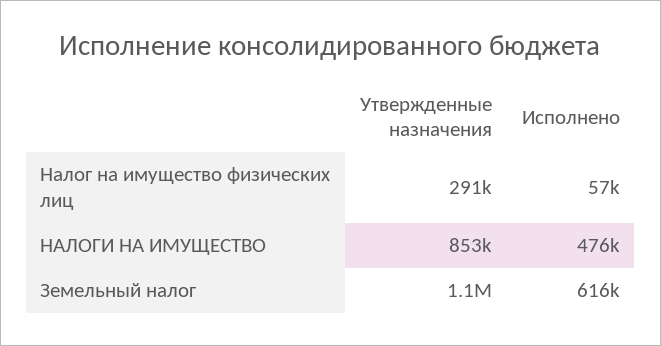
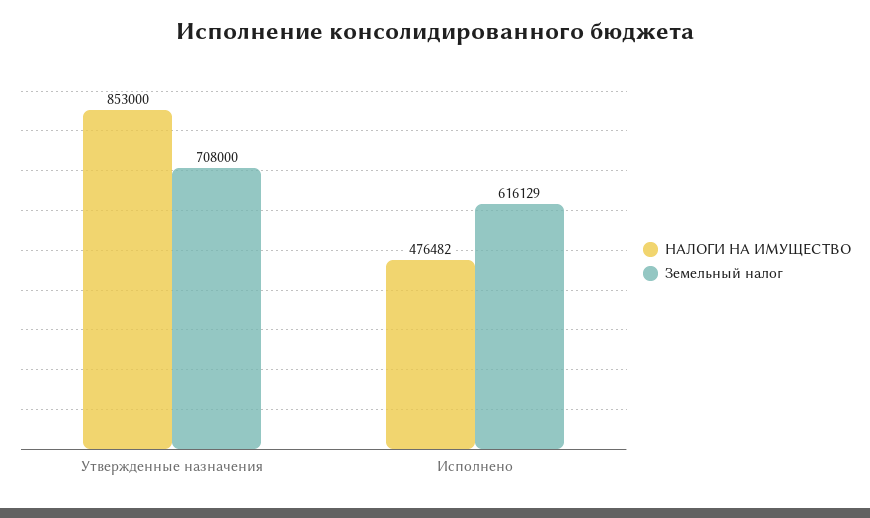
  {
-   "Налог на имущество физических лиц": {
-     "Утвержденные назначения": 291000,
-     "Исполнено": 57000
-   },
    "НАЛОГИ НА ИМУЩЕСТВО": {
      "Утвержденные назначения": 853000,
      "Исполнено": 476482
    },
    "Земельный налог": {
-     "Утвержденные назначения": 1100000,
+     "Утвержденные назначения": 708000,
      "Исполнено": 616129
    }
  }

